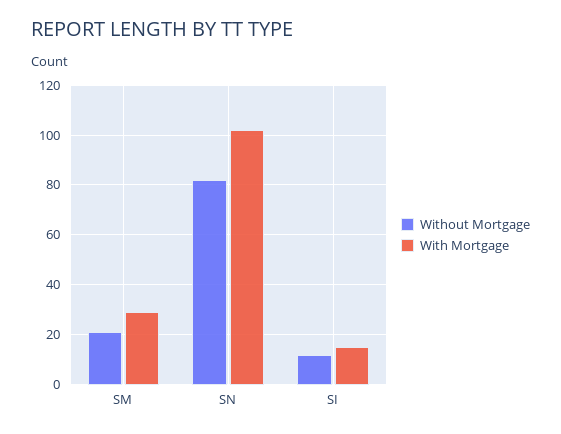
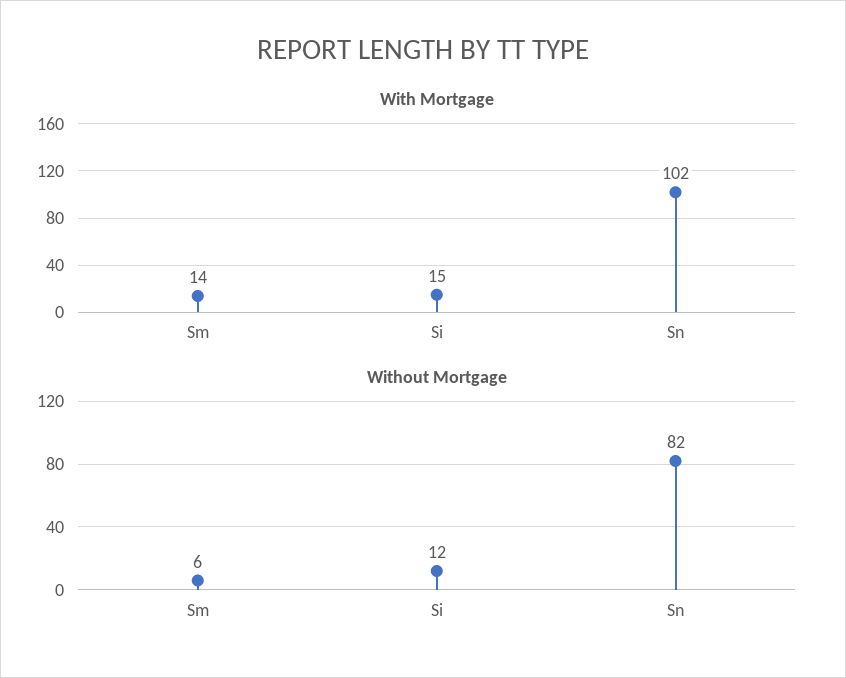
  {
    "Without Mortgage": {
-     "SM": 20,
+     "SM": 6,
      "SN": 82,
      "SI": 12
    },
    "With Mortgage": {
-     "SM": 30,
+     "SM": 14,
      "SN": 102,
      "SI": 15
    }
  }

